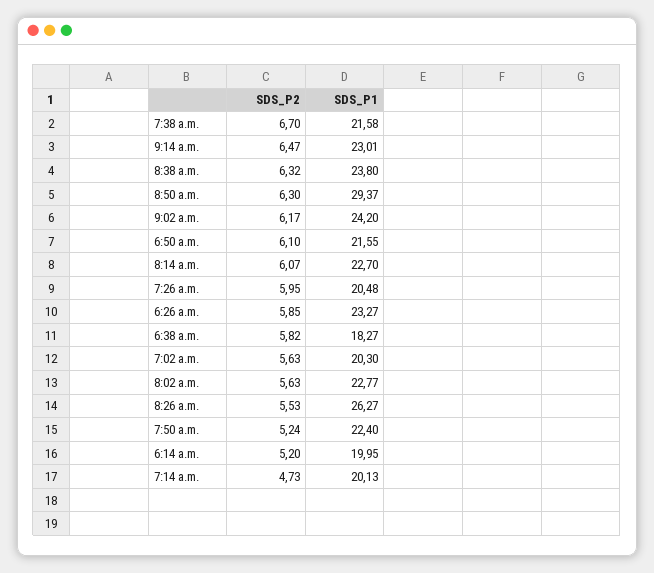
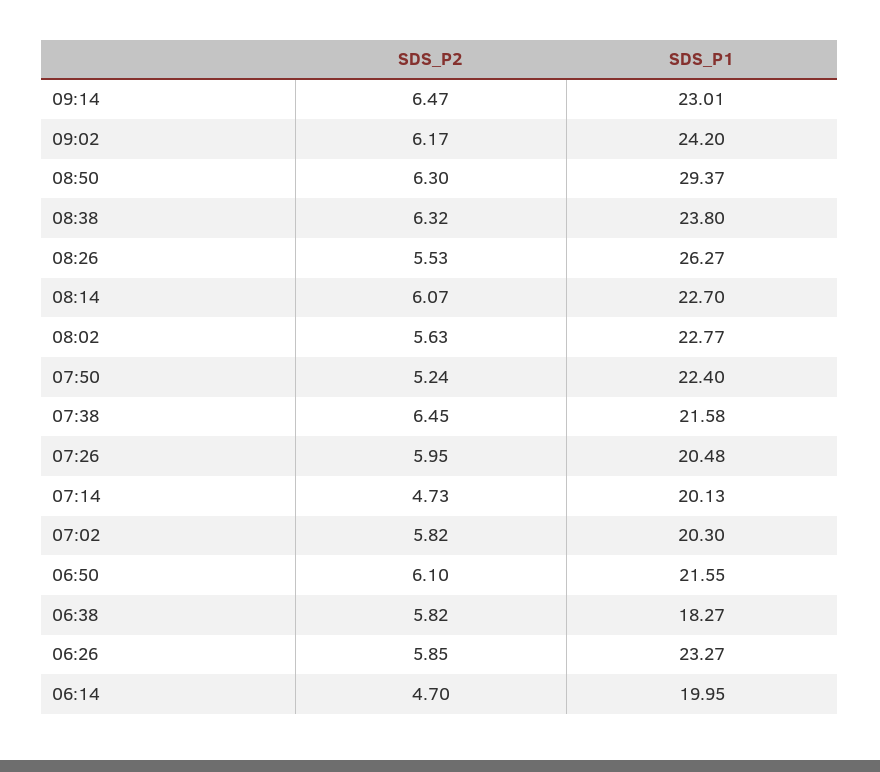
  {
    "SDS_P2": {
-     "7:38 a.m.": 6.7,
+     "7:38 a.m.": 6.45,
      "9:14 a.m.": 6.47,
      "8:38 a.m.": 6.32,
      "8:50 a.m.": 6.3,
      "9:02 a.m.": 6.17,
      "6:50 a.m.": 6.1,
      "8:14 a.m.": 6.07,
      "7:26 a.m.": 5.95,
      "6:26 a.m.": 5.85,
      "6:38 a.m.": 5.82,
-     "7:02 a.m.": 5.63,
+     "7:02 a.m.": 5.82,
      "8:02 a.m.": 5.63,
      "8:26 a.m.": 5.53,
      "7:50 a.m.": 5.24,
-     "6:14 a.m.": 5.2,
+     "6:14 a.m.": 4.7,
      "7:14 a.m.": 4.73
    },
    "SDS_P1": {
      "7:38 a.m.": 21.58,
      "9:14 a.m.": 23.01,
      "8:38 a.m.": 23.8,
      "8:50 a.m.": 29.37,
      "9:02 a.m.": 24.2,
      "6:50 a.m.": 21.55,
      "8:14 a.m.": 22.7,
      "7:26 a.m.": 20.48,
      "6:26 a.m.": 23.27,
      "6:38 a.m.": 18.27,
      "7:02 a.m.": 20.3,
      "8:02 a.m.": 22.77,
      "8:26 a.m.": 26.27,
      "7:50 a.m.": 22.4,
      "6:14 a.m.": 19.95,
      "7:14 a.m.": 20.13
    }
  }

